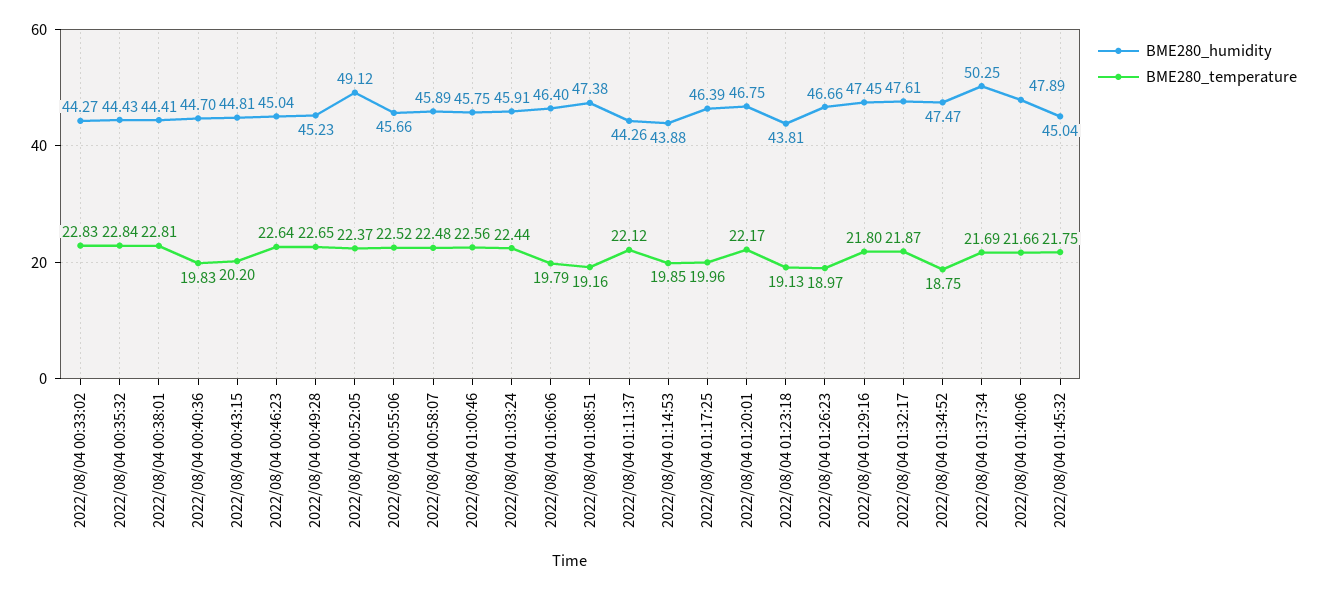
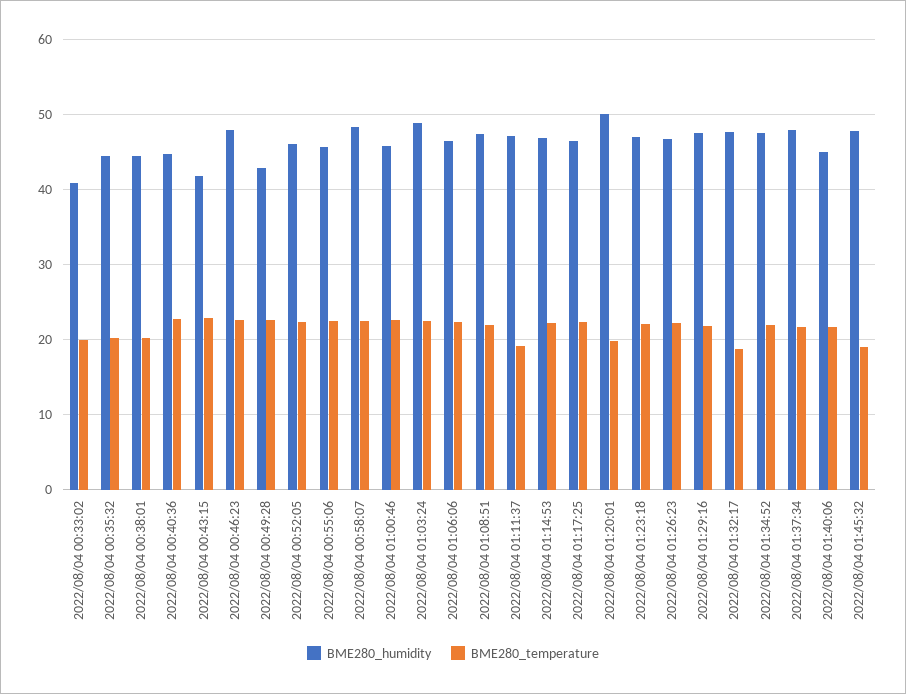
  {
    "BME280_humidity": {
-     "2022/08/04 00:33:02": 44.27,
+     "2022/08/04 00:33:02": 41,
      "2022/08/04 00:35:32": 44.43,
      "2022/08/04 00:38:01": 44.41,
      "2022/08/04 00:40:36": 44.7,
-     "2022/08/04 00:43:15": 44.81,
+     "2022/08/04 00:43:15": 42,
-     "2022/08/04 00:46:23": 45.04,
+     "2022/08/04 00:46:23": 48,
-     "2022/08/04 00:49:28": 45.23,
+     "2022/08/04 00:49:28": 43,
-     "2022/08/04 00:52:05": 49.12,
+     "2022/08/04 00:52:05": 46,
      "2022/08/04 00:55:06": 45.66,
-     "2022/08/04 00:58:07": 45.89,
+     "2022/08/04 00:58:07": 48,
      "2022/08/04 01:00:46": 45.75,
-     "2022/08/04 01:03:24": 45.91,
+     "2022/08/04 01:03:24": 49,
      "2022/08/04 01:06:06": 46.4,
      "2022/08/04 01:08:51": 47.38,
-     "2022/08/04 01:11:37": 44.26,
+     "2022/08/04 01:11:37": 47,
-     "2022/08/04 01:14:53": 43.88,
+     "2022/08/04 01:14:53": 47,
      "2022/08/04 01:17:25": 46.39,
-     "2022/08/04 01:20:01": 46.75,
+     "2022/08/04 01:20:01": 50,
-     "2022/08/04 01:23:18": 43.81,
+     "2022/08/04 01:23:18": 47,
      "2022/08/04 01:26:23": 46.66,
      "2022/08/04 01:29:16": 47.45,
      "2022/08/04 01:32:17": 47.61,
      "2022/08/04 01:34:52": 47.47,
-     "2022/08/04 01:37:34": 50.25,
+     "2022/08/04 01:37:34": 48,
-     "2022/08/04 01:40:06": 47.89,
+     "2022/08/04 01:40:06": 45,
-     "2022/08/04 01:45:32": 45.04
+     "2022/08/04 01:45:32": 48
    },
    "BME280_temperature": {
-     "2022/08/04 00:33:02": 22.83,
+     "2022/08/04 00:33:02": 20,
-     "2022/08/04 00:35:32": 22.84,
+     "2022/08/04 00:35:32": 20,
-     "2022/08/04 00:38:01": 22.81,
+     "2022/08/04 00:38:01": 20,
-     "2022/08/04 00:40:36": 19.83,
+     "2022/08/04 00:40:36": 23,
-     "2022/08/04 00:43:15": 20.2,
+     "2022/08/04 00:43:15": 23,
      "2022/08/04 00:46:23": 22.64,
      "2022/08/04 00:49:28": 22.65,
      "2022/08/04 00:52:05": 22.37,
      "2022/08/04 00:55:06": 22.52,
      "2022/08/04 00:58:07": 22.48,
      "2022/08/04 01:00:46": 22.56,
      "2022/08/04 01:03:24": 22.44,
-     "2022/08/04 01:06:06": 19.79,
+     "2022/08/04 01:06:06": 22,
-     "2022/08/04 01:08:51": 19.16,
+     "2022/08/04 01:08:51": 22,
-     "2022/08/04 01:11:37": 22.12,
+     "2022/08/04 01:11:37": 19,
-     "2022/08/04 01:14:53": 19.85,
+     "2022/08/04 01:14:53": 22,
-     "2022/08/04 01:17:25": 19.96,
+     "2022/08/04 01:17:25": 22,
-     "2022/08/04 01:20:01": 22.17,
+     "2022/08/04 01:20:01": 20,
-     "2022/08/04 01:23:18": 19.13,
+     "2022/08/04 01:23:18": 22,
-     "2022/08/04 01:26:23": 18.97,
+     "2022/08/04 01:26:23": 22,
      "2022/08/04 01:29:16": 21.8,
-     "2022/08/04 01:32:17": 21.87,
+     "2022/08/04 01:32:17": 19,
-     "2022/08/04 01:34:52": 18.75,
+     "2022/08/04 01:34:52": 22,
      "2022/08/04 01:37:34": 21.69,
      "2022/08/04 01:40:06": 21.66,
-     "2022/08/04 01:45:32": 21.75
+     "2022/08/04 01:45:32": 19
    }
  }

